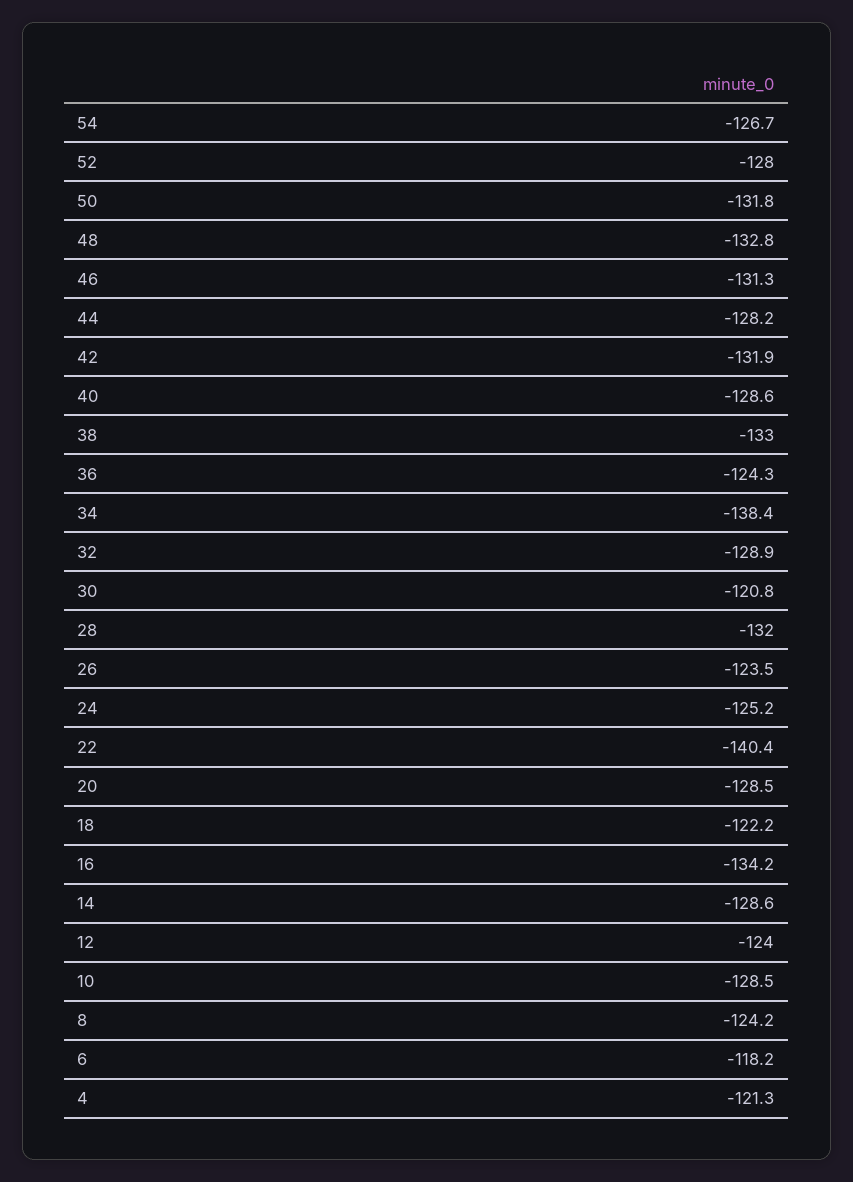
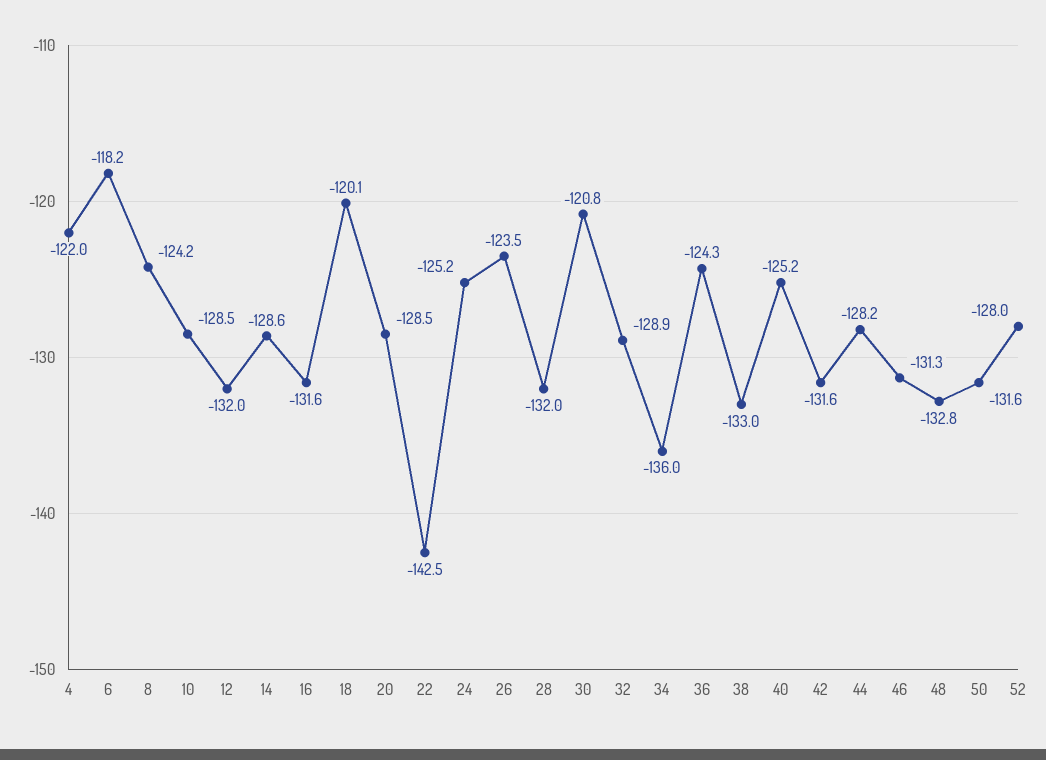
  {
-   "54": -126.7,
    "52": -128,
-   "50": -131.8,
+   "50": -131.6,
    "48": -132.8,
    "46": -131.3,
    "44": -128.2,
-   "42": -131.9,
+   "42": -131.6,
-   "40": -128.6,
+   "40": -125.2,
    "38": -133,
    "36": -124.3,
-   "34": -138.4,
+   "34": -136,
    "32": -128.9,
    "30": -120.8,
    "28": -132,
    "26": -123.5,
    "24": -125.2,
-   "22": -140.4,
+   "22": -142.5,
    "20": -128.5,
-   "18": -122.2,
+   "18": -120.1,
-   "16": -134.2,
+   "16": -131.6,
    "14": -128.6,
-   "12": -124,
+   "12": -132,
    "10": -128.5,
    "8": -124.2,
    "6": -118.2,
-   "4": -121.3
+   "4": -122
  }

